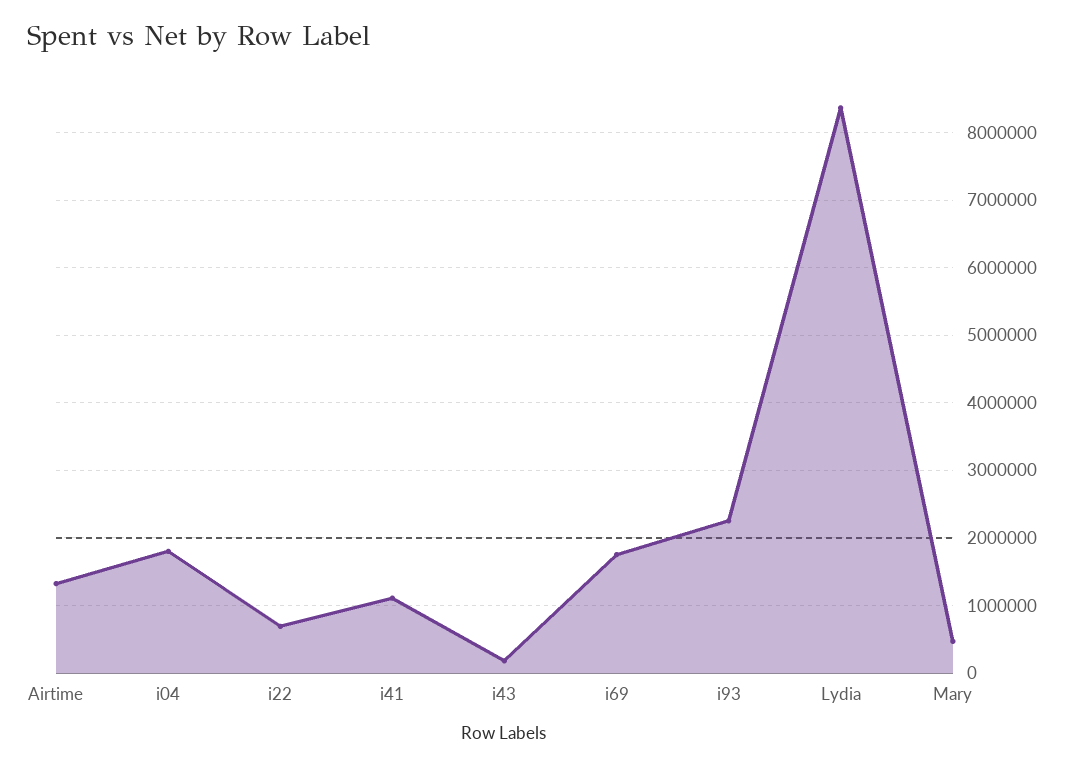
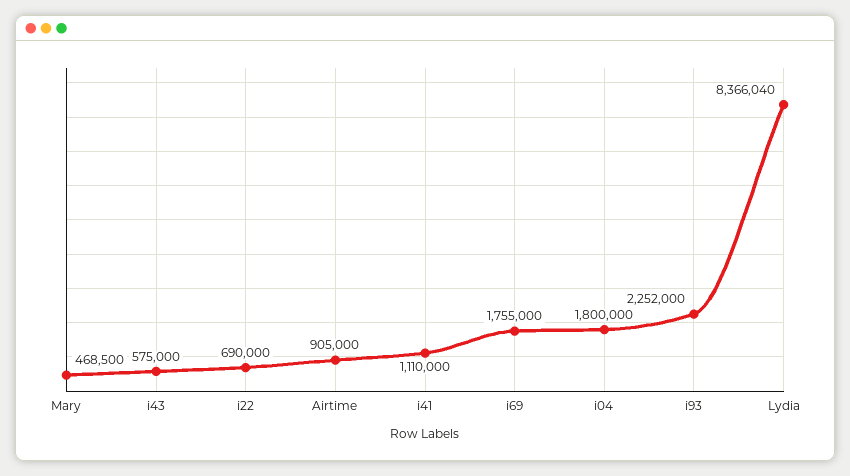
  {
-   "Airtime": 1300000,
+   "Airtime": 905000,
    "i04": 1800000,
    "i22": 690000,
    "i41": 1110000,
-   "i43": 200000,
+   "i43": 575000,
    "i69": 1755000,
    "i93": 2252000,
    "Lydia": 8366040,
    "Mary": 468500
  }

